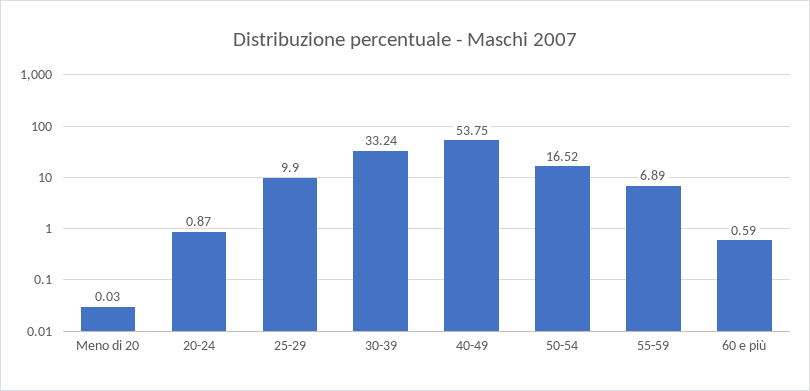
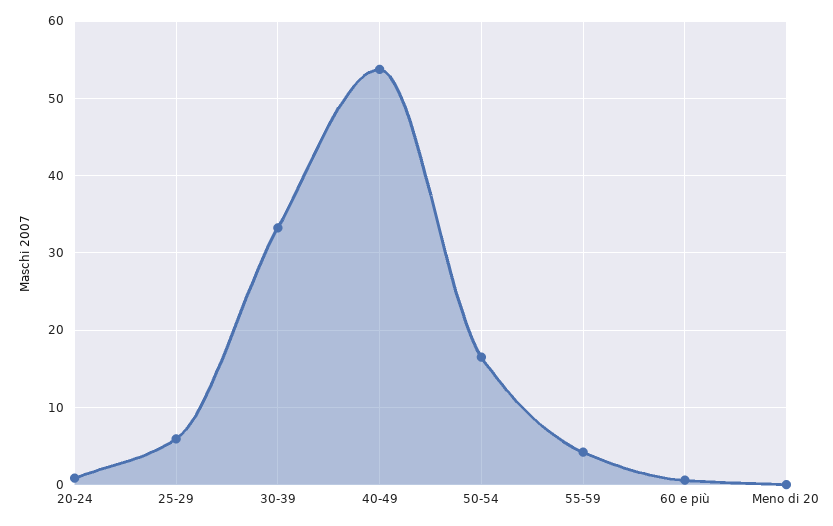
  {
    "Meno di 20": 0.03,
    "20-24": 0.87,
-   "25-29": 9.9,
+   "25-29": 6,
    "30-39": 33.24,
    "40-49": 53.75,
    "50-54": 16.52,
-   "55-59": 6.89,
+   "55-59": 4,
    "60 e più": 0.59
  }

